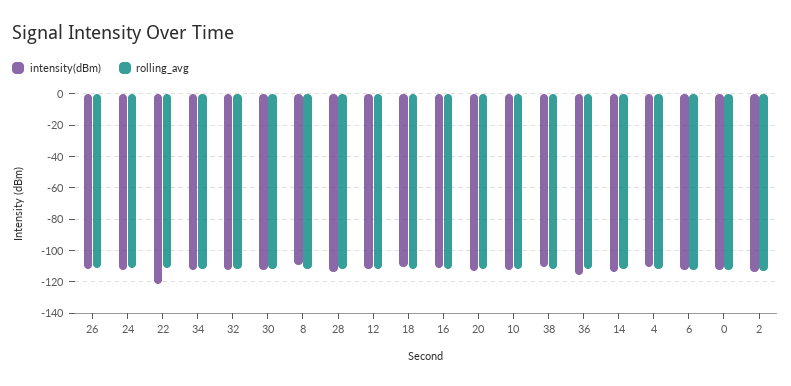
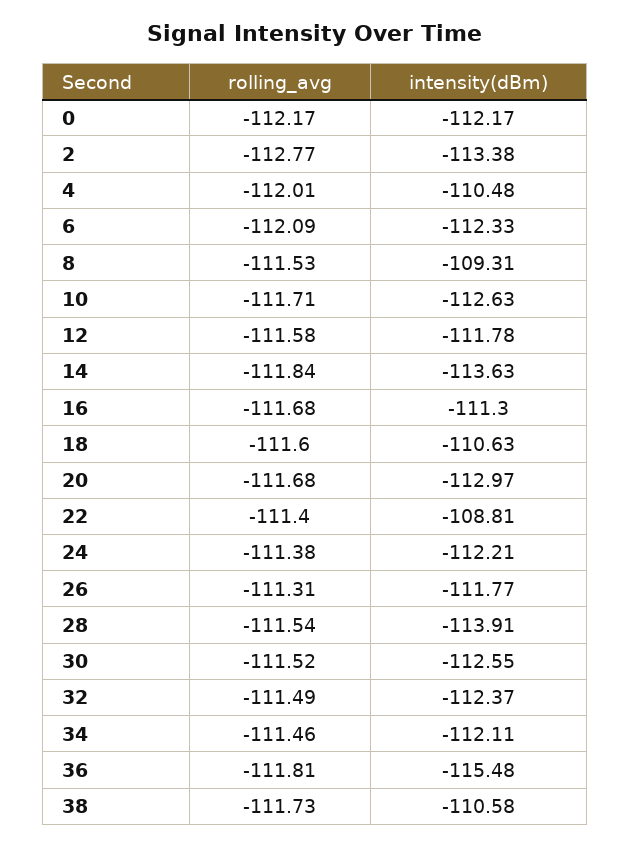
  {
    "intensity(dBm)": {
      "26": -111.77,
      "24": -112.21,
-     "22": -120,
+     "22": -108.81,
      "34": -112.11,
      "32": -112.37,
      "30": -112.55,
      "8": -109.31,
      "28": -113.91,
      "12": -111.78,
      "18": -110.63,
      "16": -111.3,
      "20": -112.97,
      "10": -112.63,
      "38": -110.58,
      "36": -115.48,
      "14": -113.63,
      "4": -110.48,
      "6": -112.33,
      "0": -112.17,
      "2": -113.38
    },
    "rolling_avg": {
      "26": -111.31,
      "24": -111.38,
      "22": -111.4,
      "34": -111.46,
      "32": -111.49,
      "30": -111.52,
      "8": -111.53,
      "28": -111.54,
      "12": -111.58,
      "18": -111.6,
      "16": -111.68,
      "20": -111.68,
      "10": -111.71,
      "38": -111.73,
      "36": -111.81,
      "14": -111.84,
      "4": -112.01,
      "6": -112.09,
      "0": -112.17,
      "2": -112.77
    }
  }

